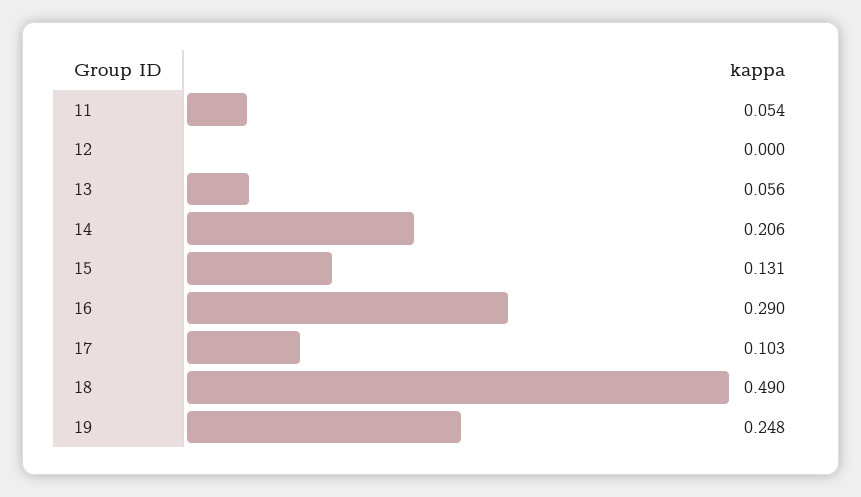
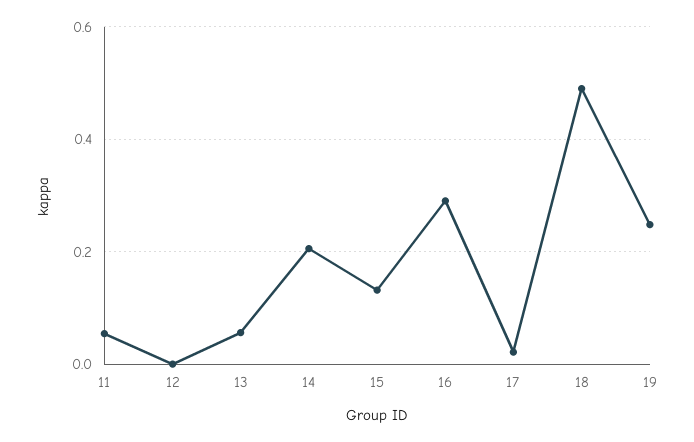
  {
    "11": 0.054,
    "12": 0,
    "13": 0.056,
    "14": 0.206,
    "15": 0.131,
    "16": 0.29,
-   "17": 0.103,
+   "17": 0.02,
    "18": 0.49,
    "19": 0.248
  }

